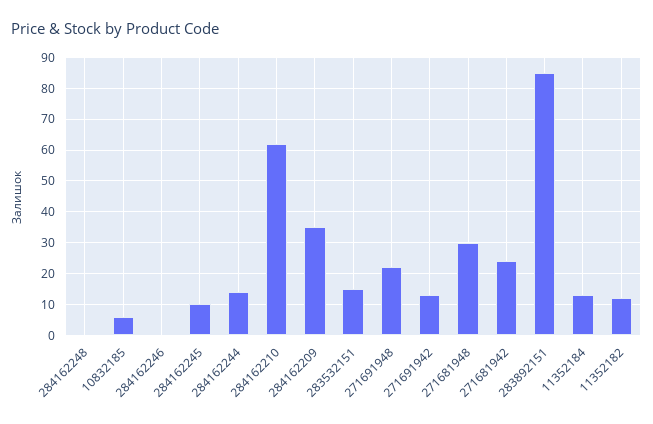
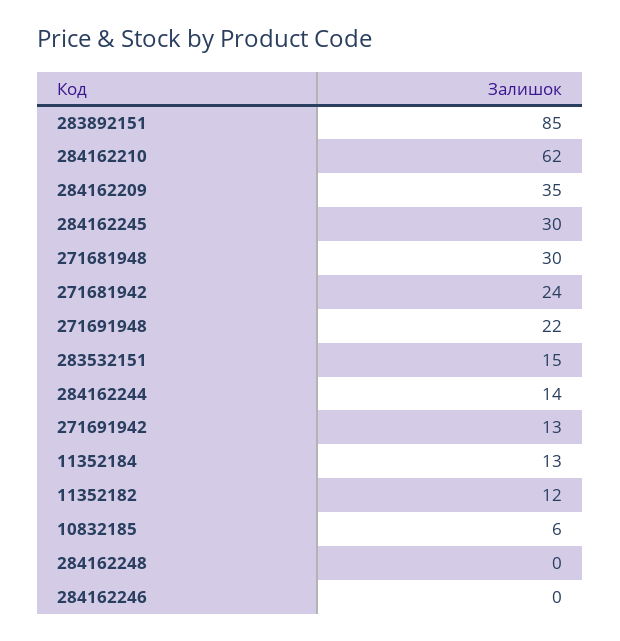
  {
    "284162248": 0,
    "10832185": 6,
    "284162246": 0,
-   "284162245": 10,
+   "284162245": 30,
    "284162244": 14,
    "284162210": 62,
    "284162209": 35,
    "283532151": 15,
    "271691948": 22,
    "271691942": 13,
    "271681948": 30,
    "271681942": 24,
    "283892151": 85,
    "11352184": 13,
    "11352182": 12
  }

